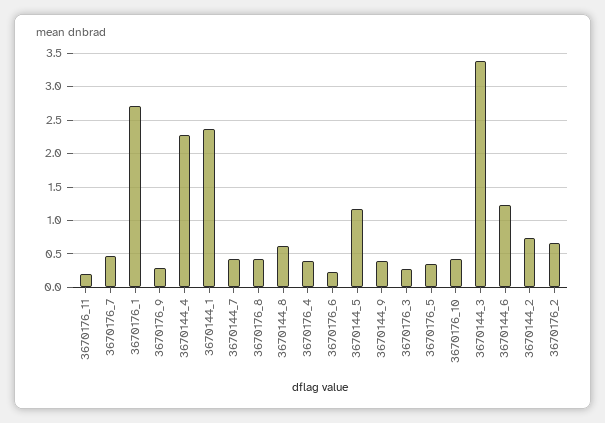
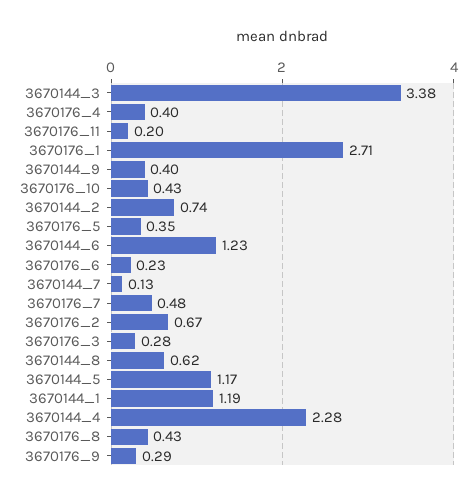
  {
    "3670176_11": 0.2,
    "3670176_7": 0.48,
    "3670176_1": 2.71,
    "3670176_9": 0.29,
    "3670144_4": 2.28,
-   "3670144_1": 2.4,
+   "3670144_1": 1.19,
-   "3670144_7": 0.4,
+   "3670144_7": 0.13,
    "3670176_8": 0.43,
    "3670144_8": 0.62,
    "3670176_4": 0.4,
    "3670176_6": 0.23,
    "3670144_5": 1.17,
    "3670144_9": 0.4,
    "3670176_3": 0.28,
    "3670176_5": 0.35,
    "3670176_10": 0.43,
    "3670144_3": 3.38,
    "3670144_6": 1.23,
    "3670144_2": 0.74,
    "3670176_2": 0.67
  }

